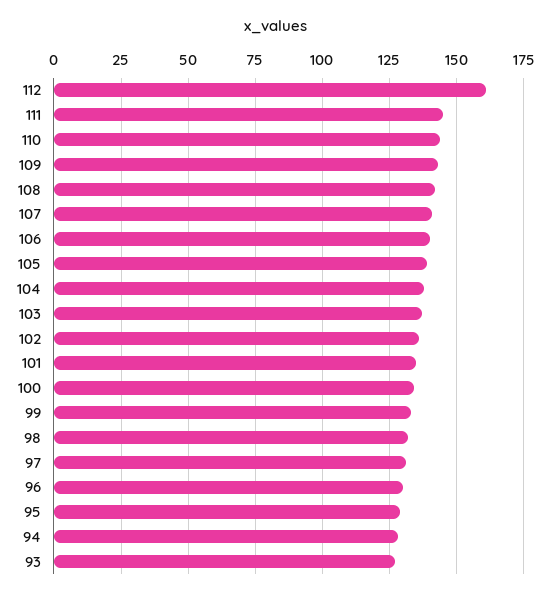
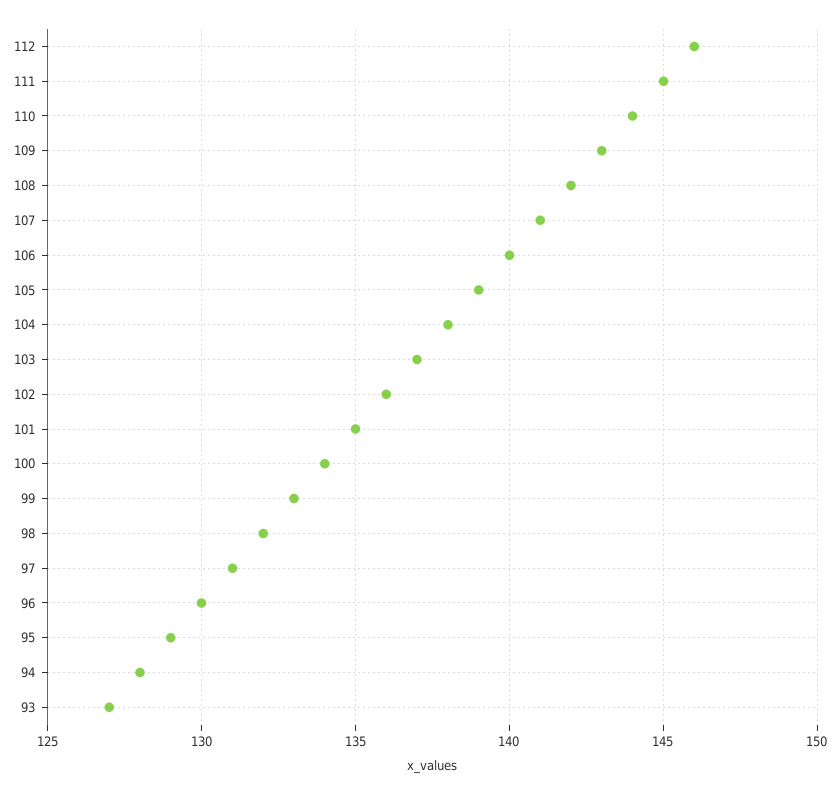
  {
-   "112": 160,
+   "112": 146,
    "111": 145,
    "110": 144,
    "109": 143,
    "108": 142,
    "107": 141,
    "106": 140,
    "105": 139,
    "104": 138,
    "103": 137,
    "102": 136,
    "101": 135,
    "100": 134,
    "99": 133,
    "98": 132,
    "97": 131,
    "96": 130,
    "95": 129,
    "94": 128,
    "93": 127
  }

